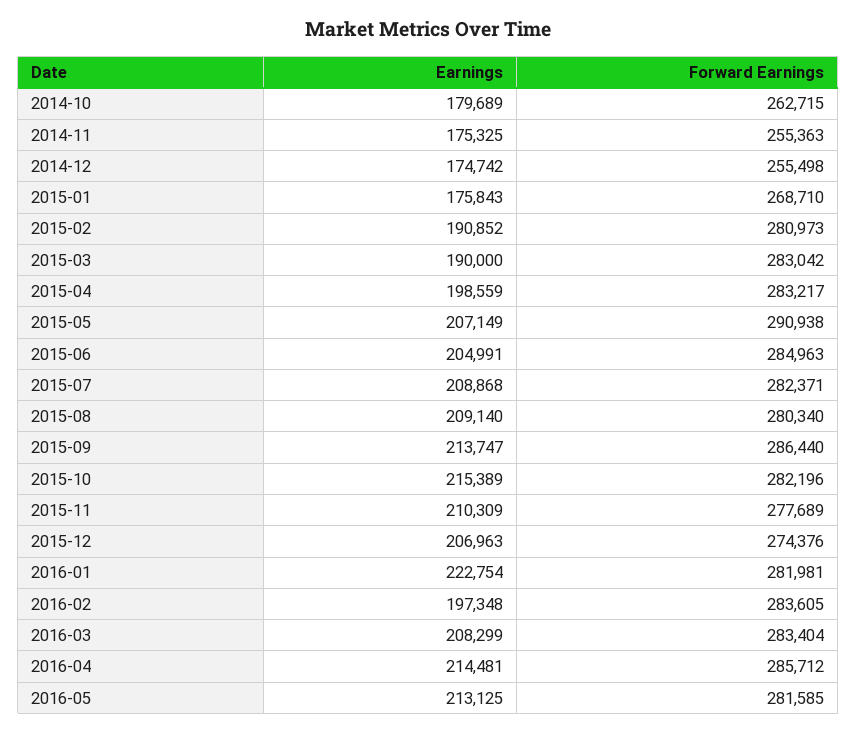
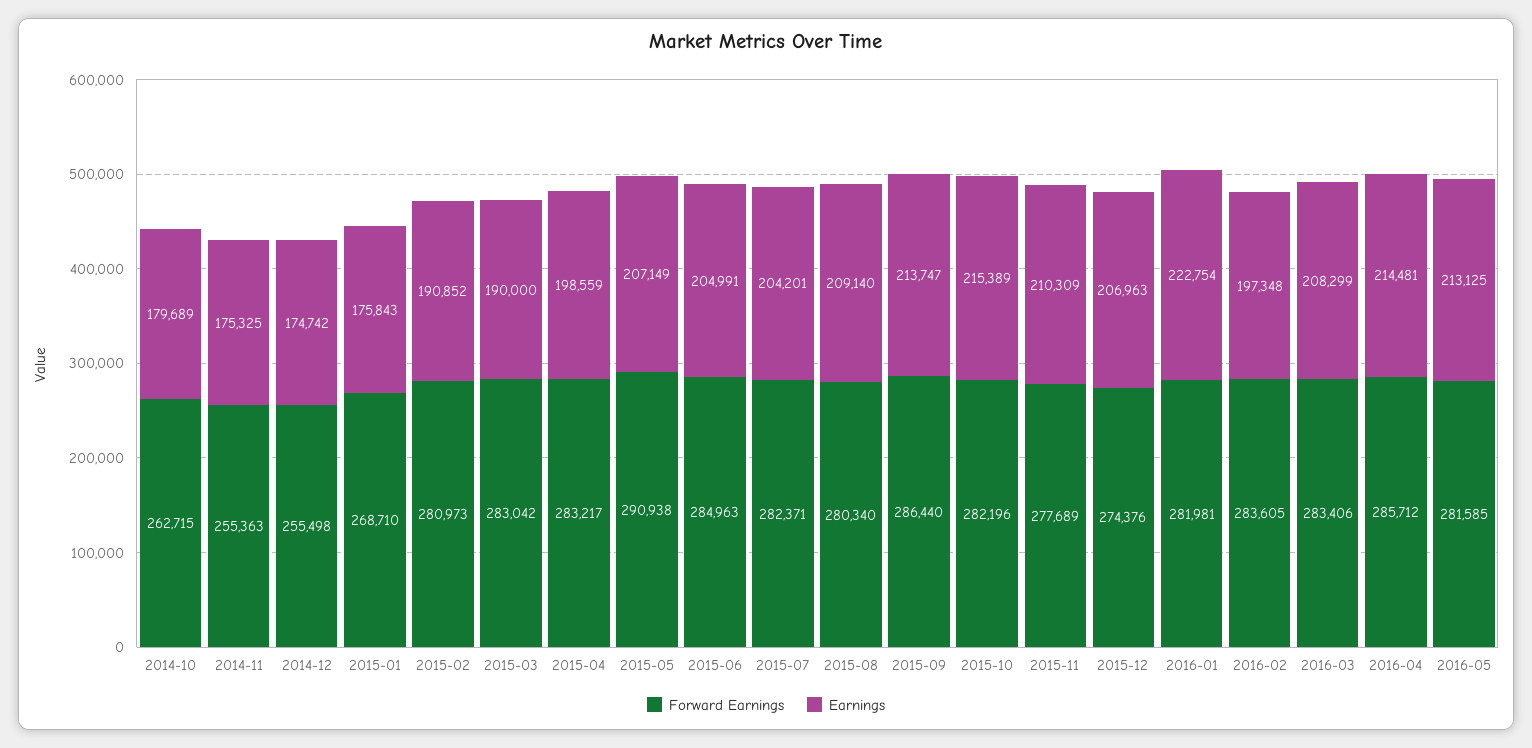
  {
    "Earnings": {
      "2014-10": 179689,
      "2014-11": 175325,
      "2014-12": 174742,
      "2015-01": 175843,
      "2015-02": 190852,
      "2015-03": 190000,
      "2015-04": 198559,
      "2015-05": 207149,
      "2015-06": 204991,
-     "2015-07": 208868,
+     "2015-07": 204201,
      "2015-08": 209140,
      "2015-09": 213747,
      "2015-10": 215389,
      "2015-11": 210309,
      "2015-12": 206963,
      "2016-01": 222754,
      "2016-02": 197348,
      "2016-03": 208299,
      "2016-04": 214481,
      "2016-05": 213125
    },
    "Forward Earnings": {
      "2014-10": 262715,
      "2014-11": 255363,
      "2014-12": 255498,
      "2015-01": 268710,
      "2015-02": 280973,
      "2015-03": 283042,
      "2015-04": 283217,
      "2015-05": 290938,
      "2015-06": 284963,
      "2015-07": 282371,
      "2015-08": 280340,
      "2015-09": 286440,
      "2015-10": 282196,
      "2015-11": 277689,
      "2015-12": 274376,
      "2016-01": 281981,
      "2016-02": 283605,
-     "2016-03": 283404,
+     "2016-03": 283406,
      "2016-04": 285712,
      "2016-05": 281585
    }
  }

